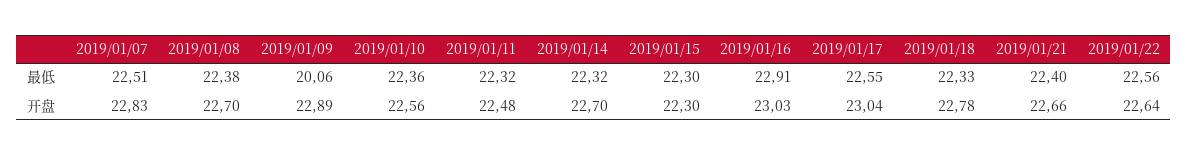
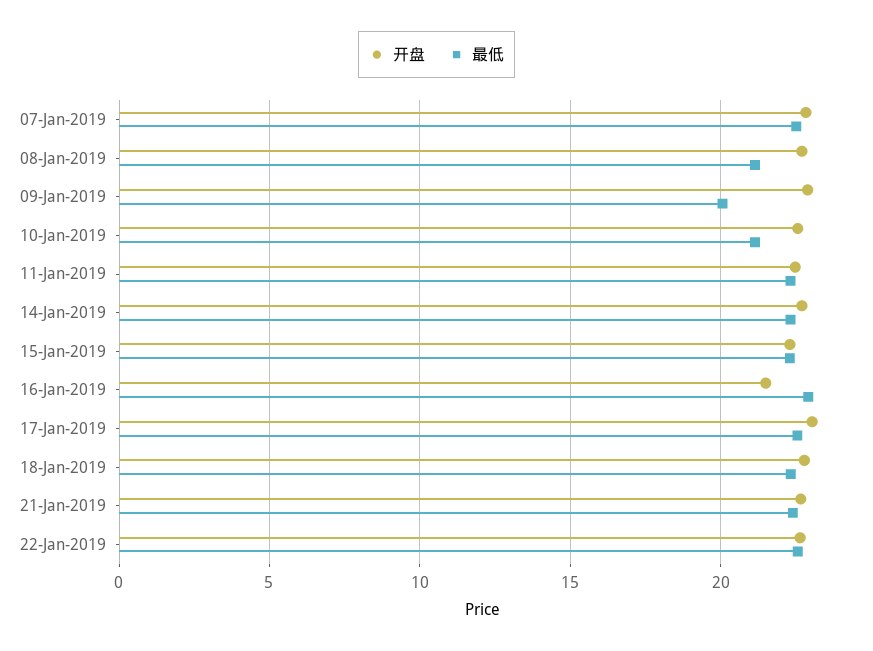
  {
    "最低": {
      "2019/01/07": 22.51,
-     "2019/01/08": 22.38,
+     "2019/01/08": 21,
      "2019/01/09": 20.06,
-     "2019/01/10": 22.36,
+     "2019/01/10": 21,
      "2019/01/11": 22.32,
      "2019/01/14": 22.32,
      "2019/01/15": 22.3,
      "2019/01/16": 22.91,
      "2019/01/17": 22.55,
      "2019/01/18": 22.33,
      "2019/01/21": 22.4,
      "2019/01/22": 22.56
    },
    "开盘": {
      "2019/01/07": 22.83,
      "2019/01/08": 22.7,
      "2019/01/09": 22.89,
      "2019/01/10": 22.56,
      "2019/01/11": 22.48,
      "2019/01/14": 22.7,
      "2019/01/15": 22.3,
-     "2019/01/16": 23.03,
+     "2019/01/16": 21.5,
      "2019/01/17": 23.04,
      "2019/01/18": 22.78,
      "2019/01/21": 22.66,
      "2019/01/22": 22.64
    }
  }

